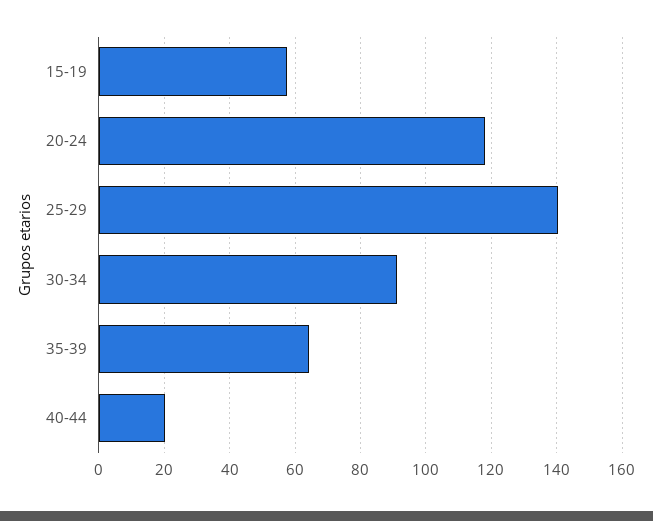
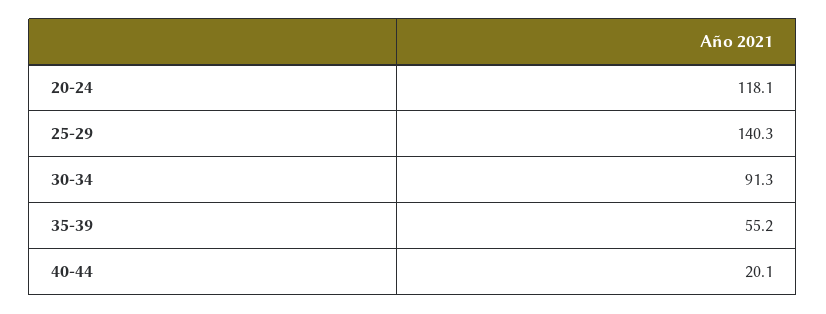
  {
-   "15-19": 58,
    "20-24": 118.1,
    "25-29": 140.3,
    "30-34": 91.3,
-   "35-39": 64,
+   "35-39": 55.2,
    "40-44": 20.1
  }

